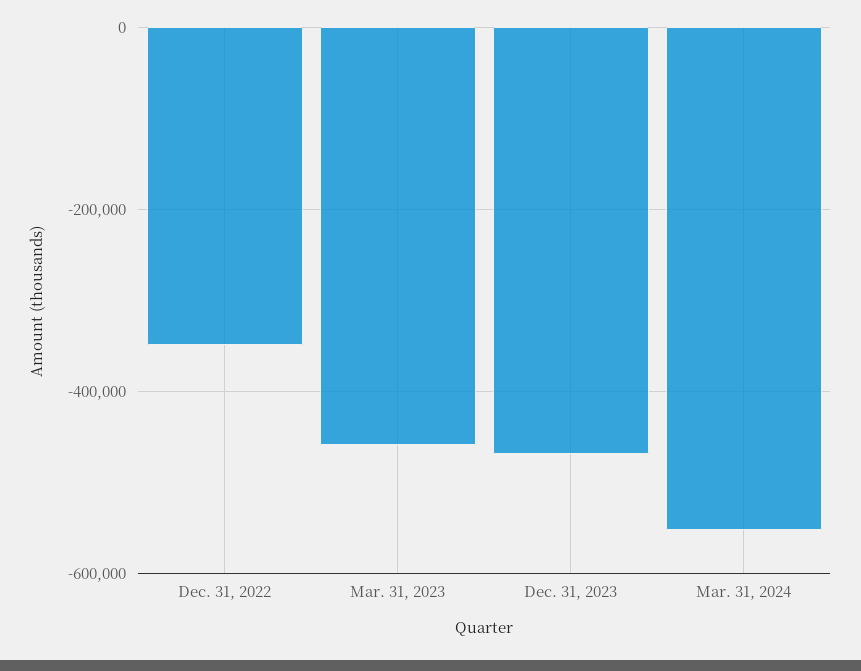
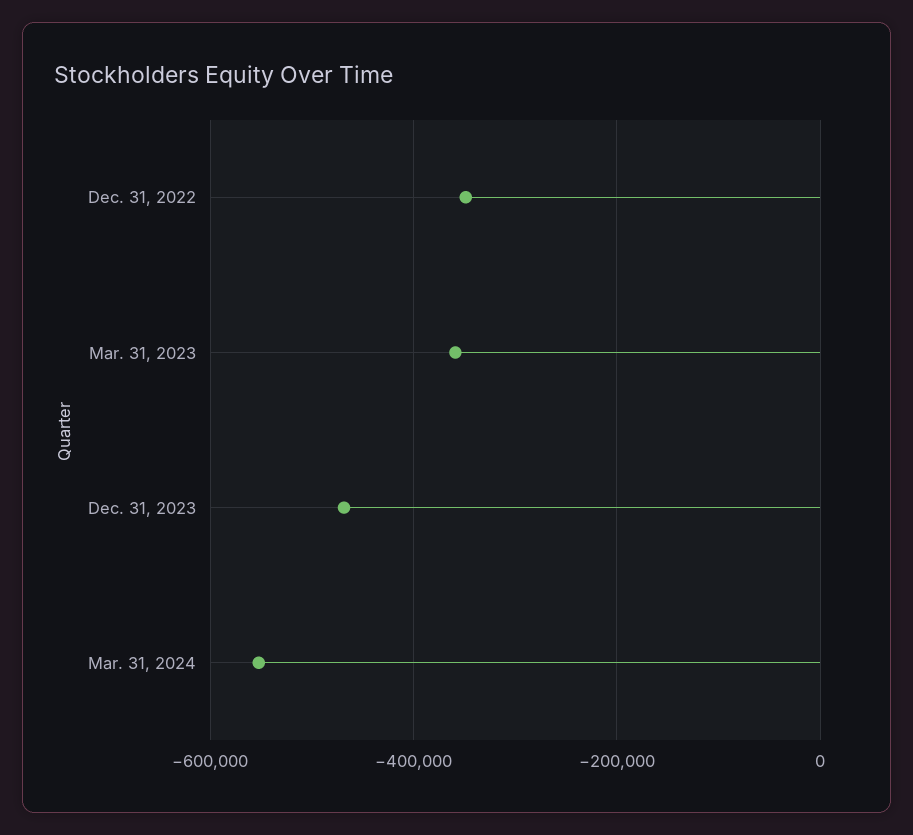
  {
    "Dec. 31, 2022": -340000,
-   "Mar. 31, 2023": -460000,
+   "Mar. 31, 2023": -360000,
    "Dec. 31, 2023": -460000,
    "Mar. 31, 2024": -560000
  }

